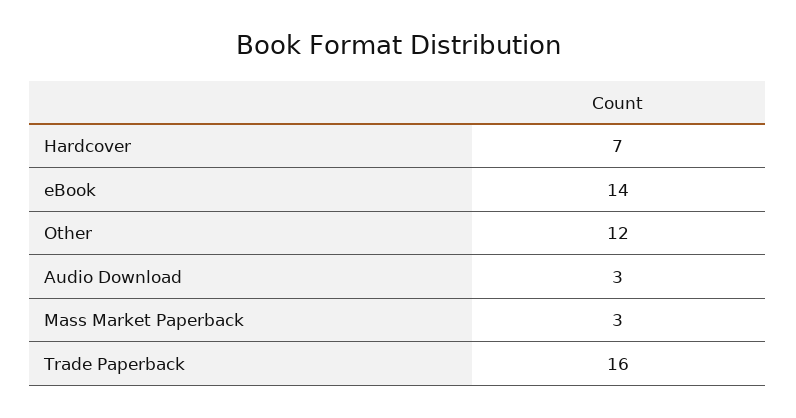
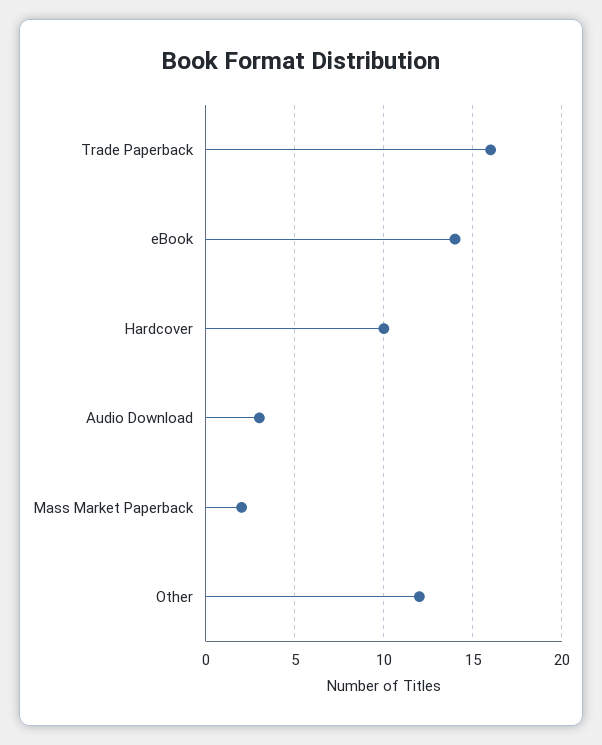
  {
-   "Hardcover": 7,
+   "Hardcover": 10,
    "eBook": 14,
    "Other": 12,
    "Audio Download": 3,
-   "Mass Market Paperback": 3,
+   "Mass Market Paperback": 2,
    "Trade Paperback": 16
  }

